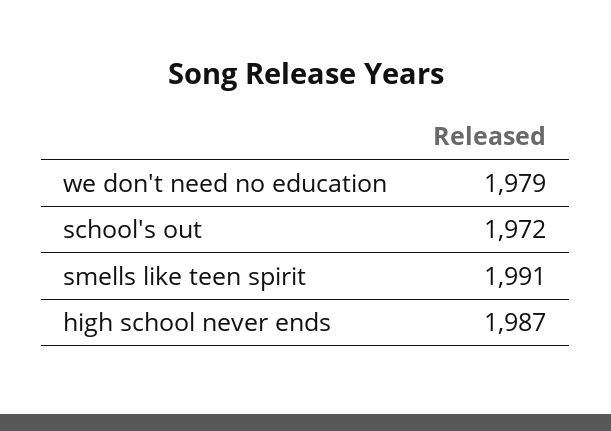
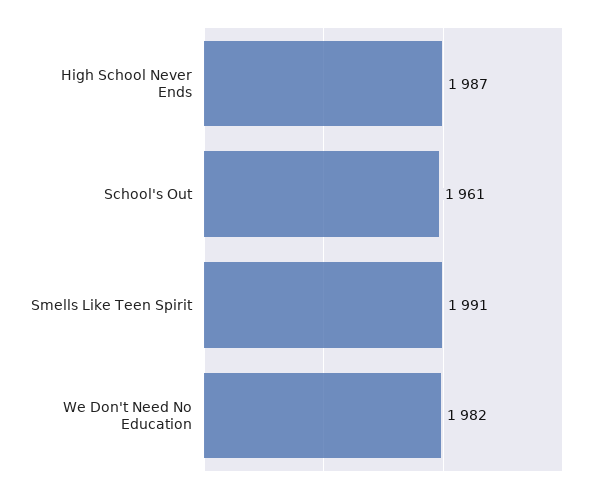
  {
-   "we don't need no education": 1979,
+   "we don't need no education": 1982,
-   "school's out": 1972,
+   "school's out": 1961,
    "smells like teen spirit": 1991,
    "high school never ends": 1987
  }

